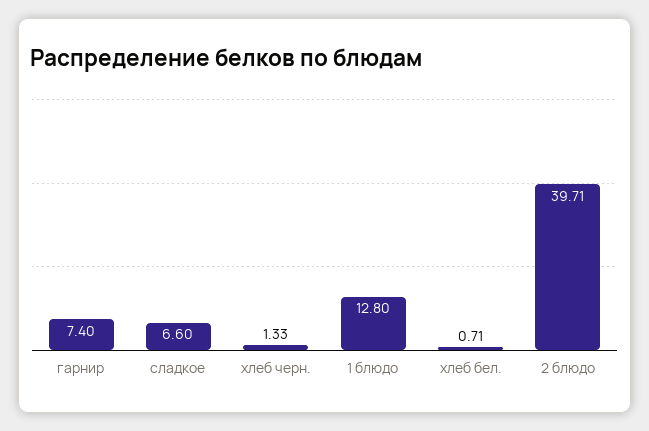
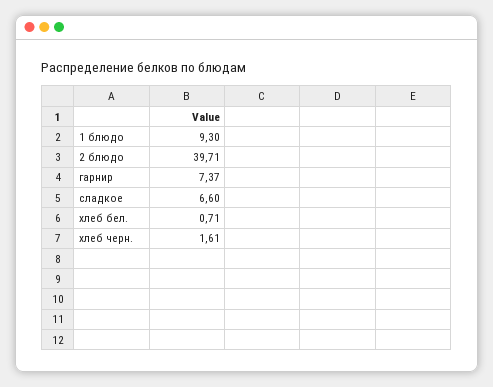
  {
-   "гарнир": 7.4,
+   "гарнир": 7.37,
    "сладкое": 6.6,
-   "хлеб черн.": 1.33,
+   "хлеб черн.": 1.61,
-   "1 блюдо": 12.8,
+   "1 блюдо": 9.3,
    "хлеб бел.": 0.71,
    "2 блюдо": 39.71
  }

